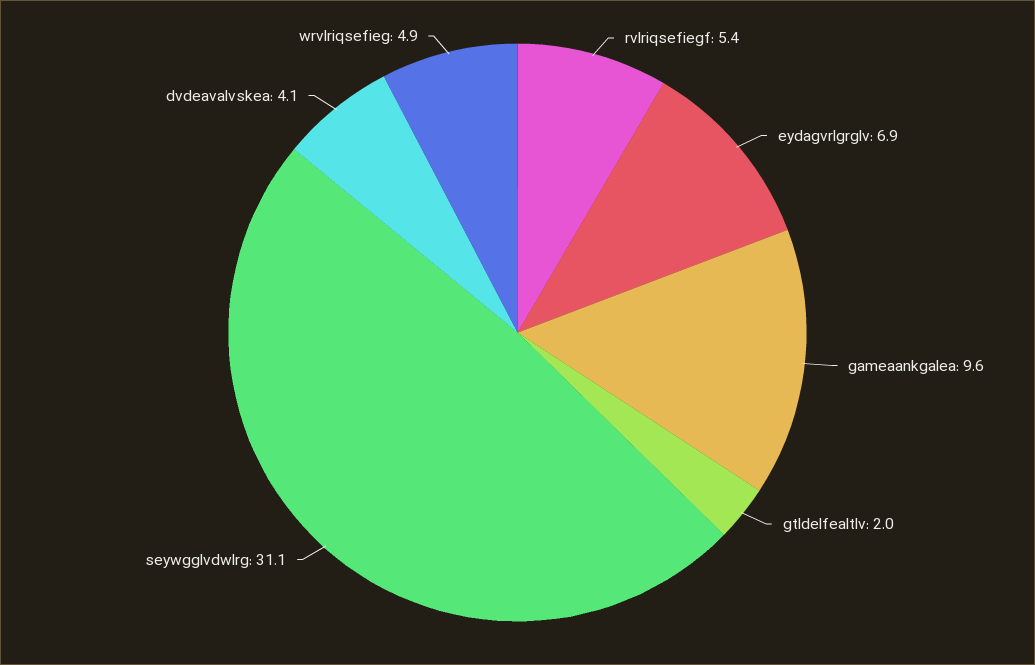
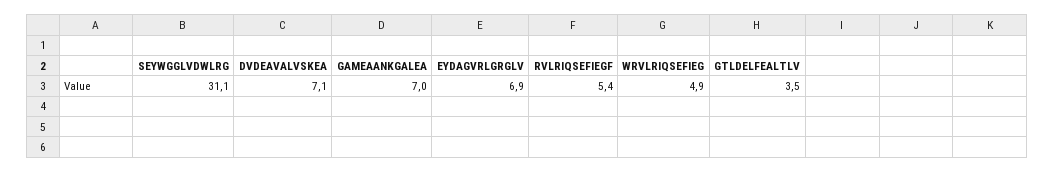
  {
    "rvlriqsefiegf": 5.4,
    "eydagvrlgrglv": 6.9,
-   "gameaankgalea": 9.6,
+   "gameaankgalea": 7,
-   "gtldelfealtlv": 2,
+   "gtldelfealtlv": 3.5,
    "seywgglvdwlrg": 31.1,
-   "dvdeavalvskea": 4.1,
+   "dvdeavalvskea": 7.1,
    "wrvlriqsefieg": 4.9
  }

